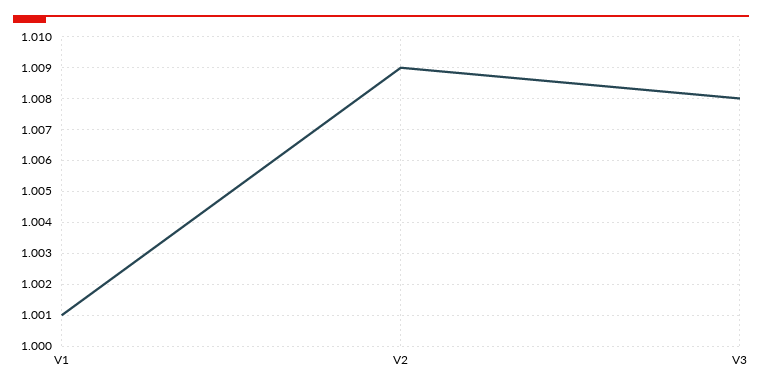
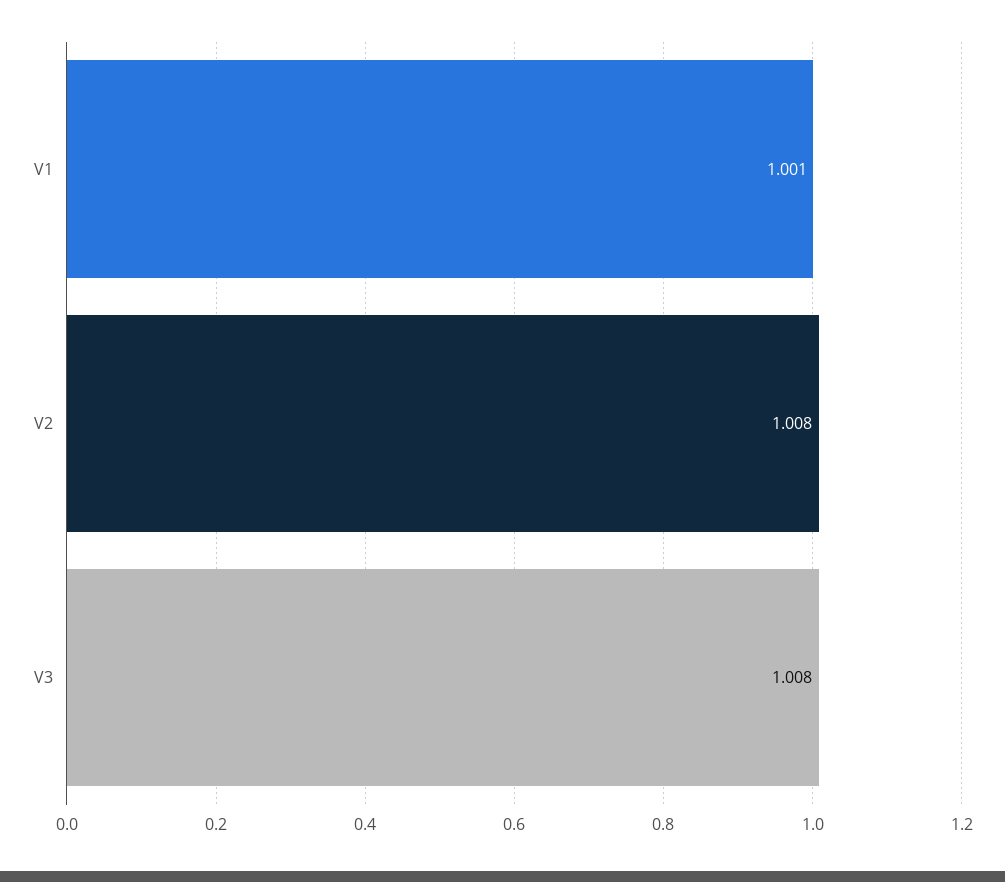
  {
    "V1": 1.001,
-   "V2": 1.009,
+   "V2": 1.008,
    "V3": 1.008
  }

